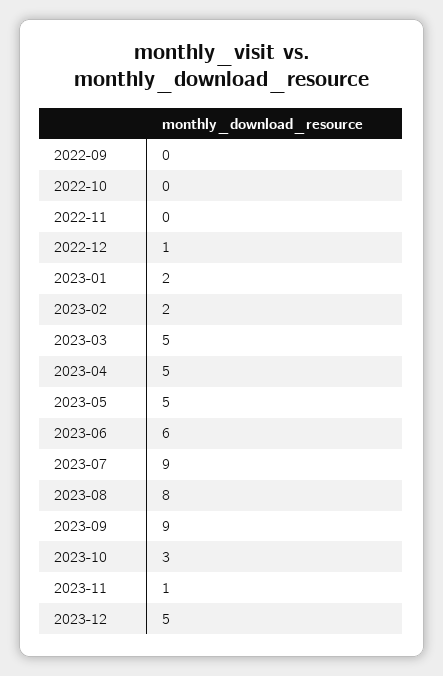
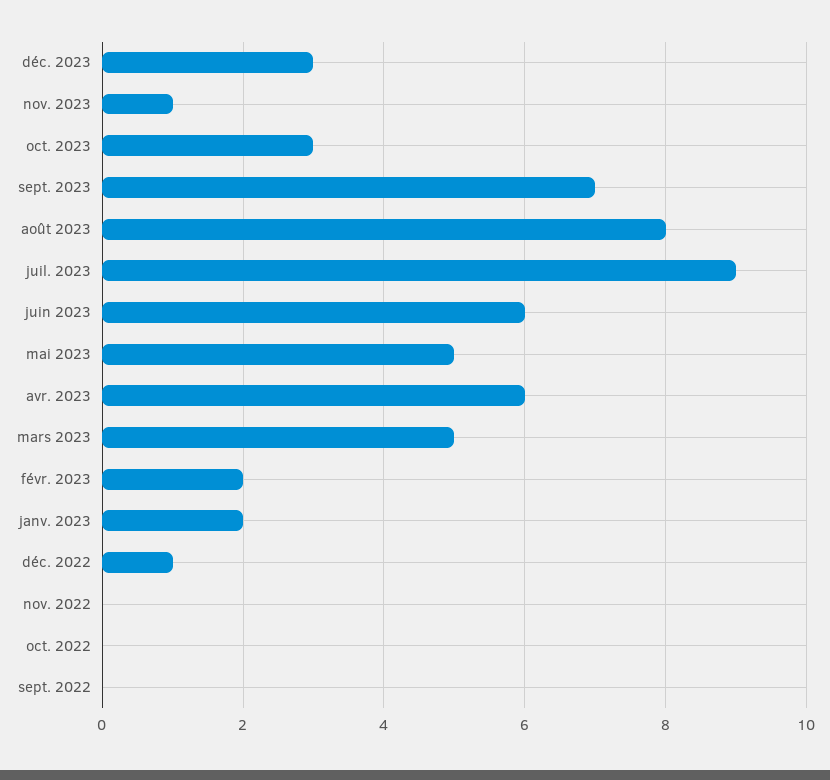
  {
    "2022-09": 0,
    "2022-10": 0,
    "2022-11": 0,
    "2022-12": 1,
    "2023-01": 2,
    "2023-02": 2,
    "2023-03": 5,
-   "2023-04": 5,
+   "2023-04": 6,
    "2023-05": 5,
    "2023-06": 6,
    "2023-07": 9,
    "2023-08": 8,
-   "2023-09": 9,
+   "2023-09": 7,
    "2023-10": 3,
    "2023-11": 1,
-   "2023-12": 5
+   "2023-12": 3
  }

